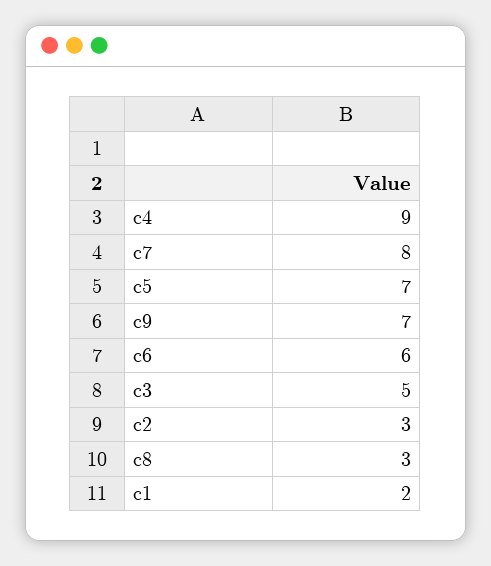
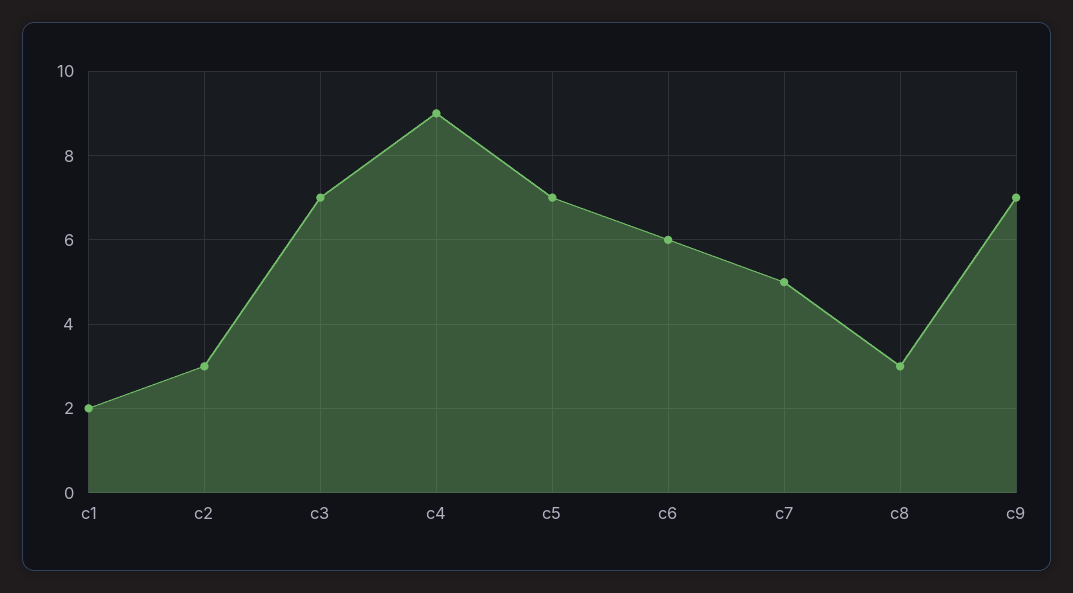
  {
    "c4": 9,
-   "c7": 8,
+   "c7": 5,
    "c5": 7,
    "c9": 7,
    "c6": 6,
-   "c3": 5,
+   "c3": 7,
    "c2": 3,
    "c8": 3,
    "c1": 2
  }

